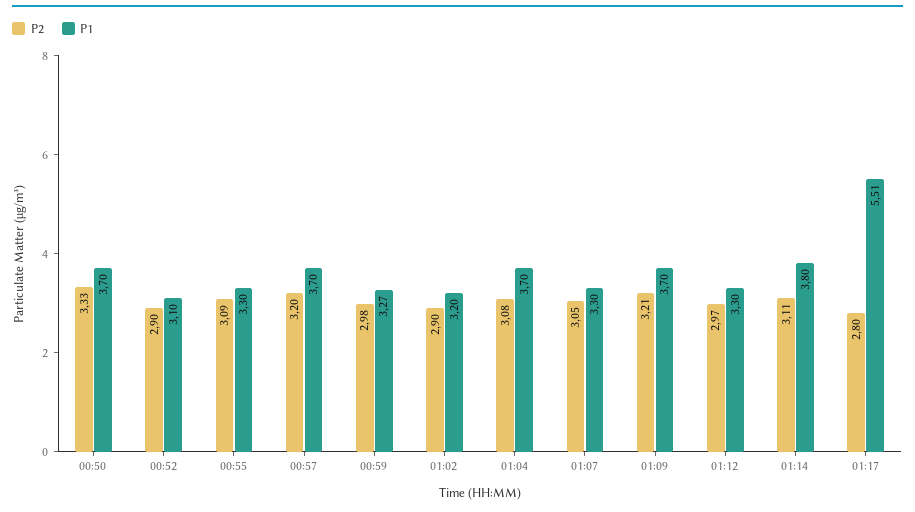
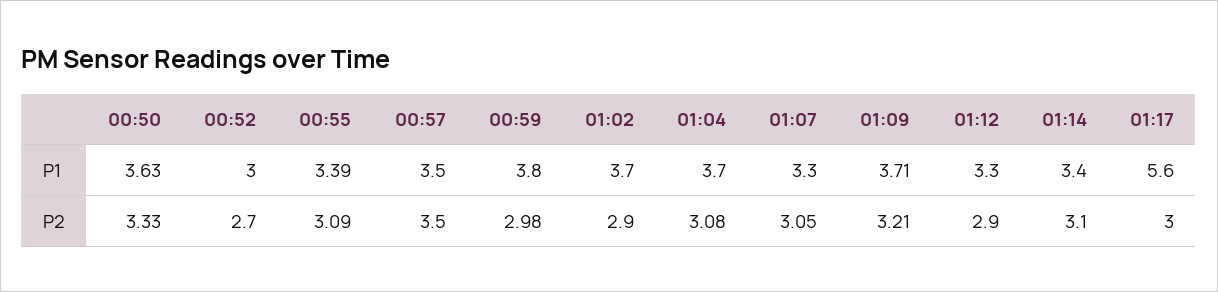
  {
    "P2": {
      "00:50": 3.33,
-     "00:52": 2.9,
+     "00:52": 2.7,
      "00:55": 3.09,
-     "00:57": 3.2,
+     "00:57": 3.5,
      "00:59": 2.98,
      "01:02": 2.9,
      "01:04": 3.08,
      "01:07": 3.05,
      "01:09": 3.21,
-     "01:12": 2.97,
+     "01:12": 2.9,
-     "01:14": 3.11,
+     "01:14": 3.1,
-     "01:17": 2.8
+     "01:17": 3
    },
    "P1": {
-     "00:50": 3.7,
+     "00:50": 3.63,
-     "00:52": 3.1,
+     "00:52": 3,
-     "00:55": 3.3,
+     "00:55": 3.39,
-     "00:57": 3.7,
+     "00:57": 3.5,
-     "00:59": 3.27,
+     "00:59": 3.8,
-     "01:02": 3.2,
+     "01:02": 3.7,
      "01:04": 3.7,
      "01:07": 3.3,
-     "01:09": 3.7,
+     "01:09": 3.71,
      "01:12": 3.3,
-     "01:14": 3.8,
+     "01:14": 3.4,
-     "01:17": 5.51
+     "01:17": 5.6
    }
  }

